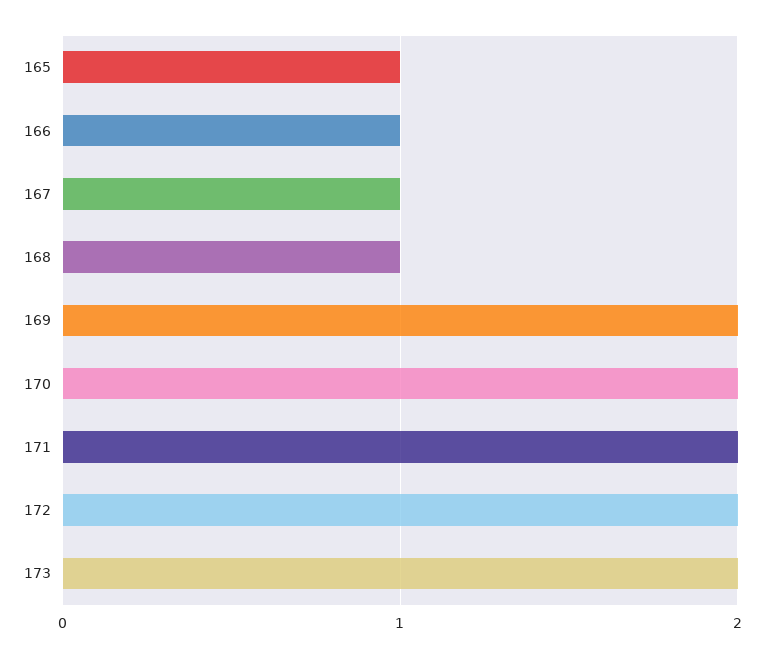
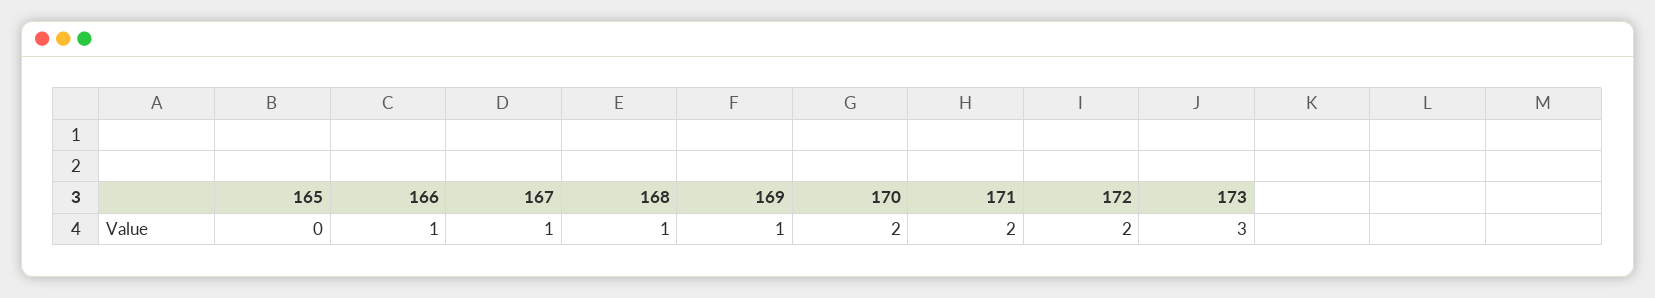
  {
-   "165": 1,
+   "165": 0,
    "166": 1,
    "167": 1,
    "168": 1,
-   "169": 2,
+   "169": 1,
    "170": 2,
    "171": 2,
    "172": 2,
-   "173": 2
+   "173": 3
  }

